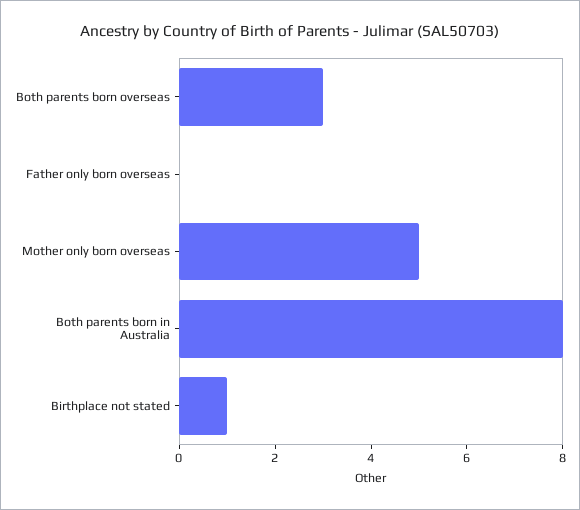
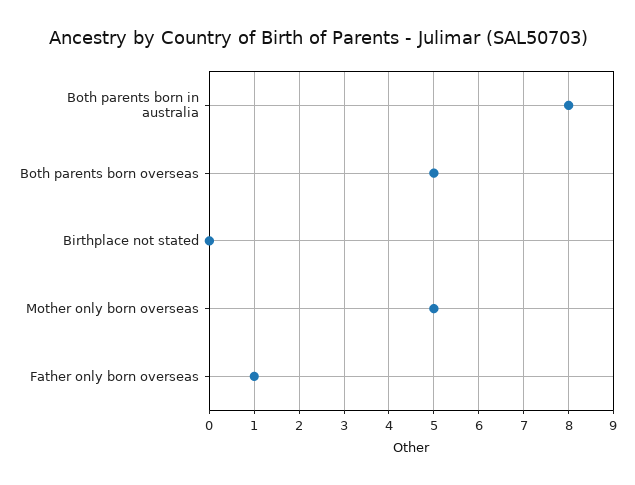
  {
-   "Both parents born overseas": 3,
+   "Both parents born overseas": 5,
-   "Father only born overseas": 0,
+   "Father only born overseas": 1,
    "Mother only born overseas": 5,
    "Both parents born in Australia": 8,
-   "Birthplace not stated": 1
+   "Birthplace not stated": 0
  }

